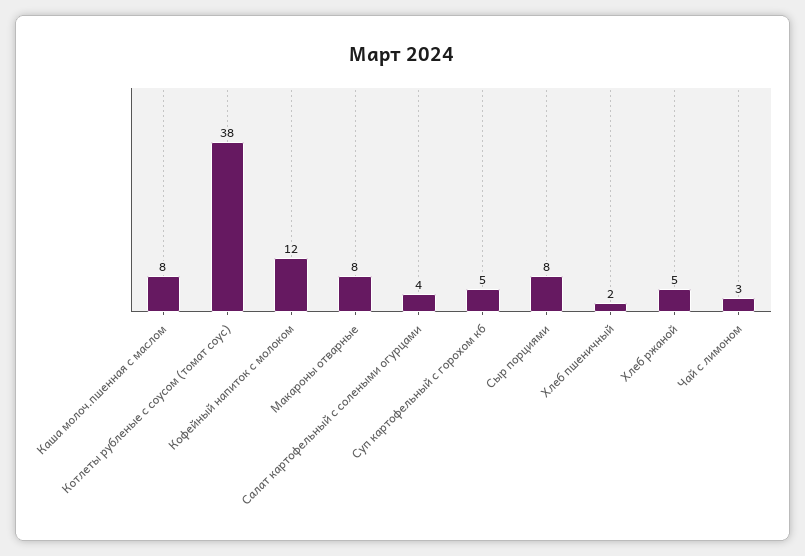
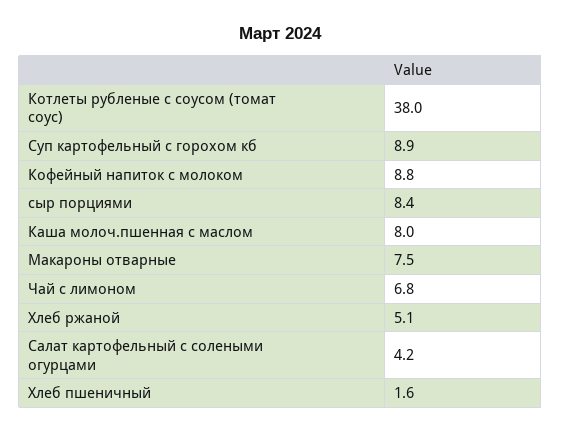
  {
    "Каша молоч.пшенная с маслом": 8,
    "Котлеты рубленые с соусом (томат соус)": 38,
-   "Кофейный напиток с молоком": 12,
+   "Кофейный напиток с молоком": 8.8,
    "Макароны отварные": 7.5,
    "Салат картофельный с солеными огурцами": 4.2,
-   "Суп картофельный с горохом кб": 5,
+   "Суп картофельный с горохом кб": 8.9,
    "Сыр порциями": 8.4,
    "Хлеб пшеничный": 1.6,
    "Хлеб ржаной": 5.1,
-   "Чай с лимоном": 3
+   "Чай с лимоном": 6.8
  }

